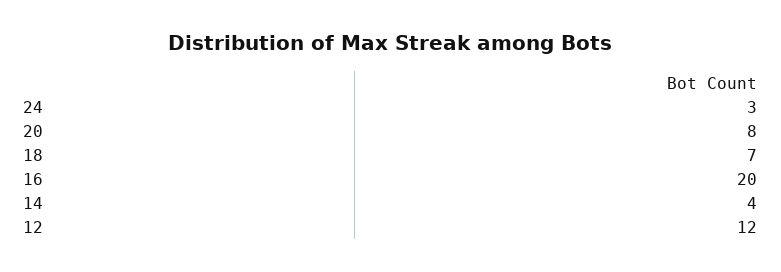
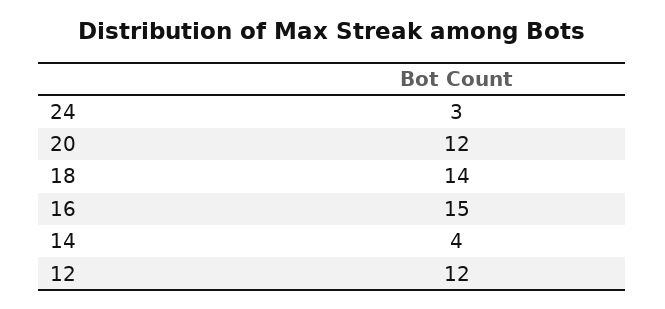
  {
    "24": 3,
-   "20": 8,
+   "20": 12,
-   "18": 7,
+   "18": 14,
-   "16": 20,
+   "16": 15,
    "14": 4,
    "12": 12
  }

